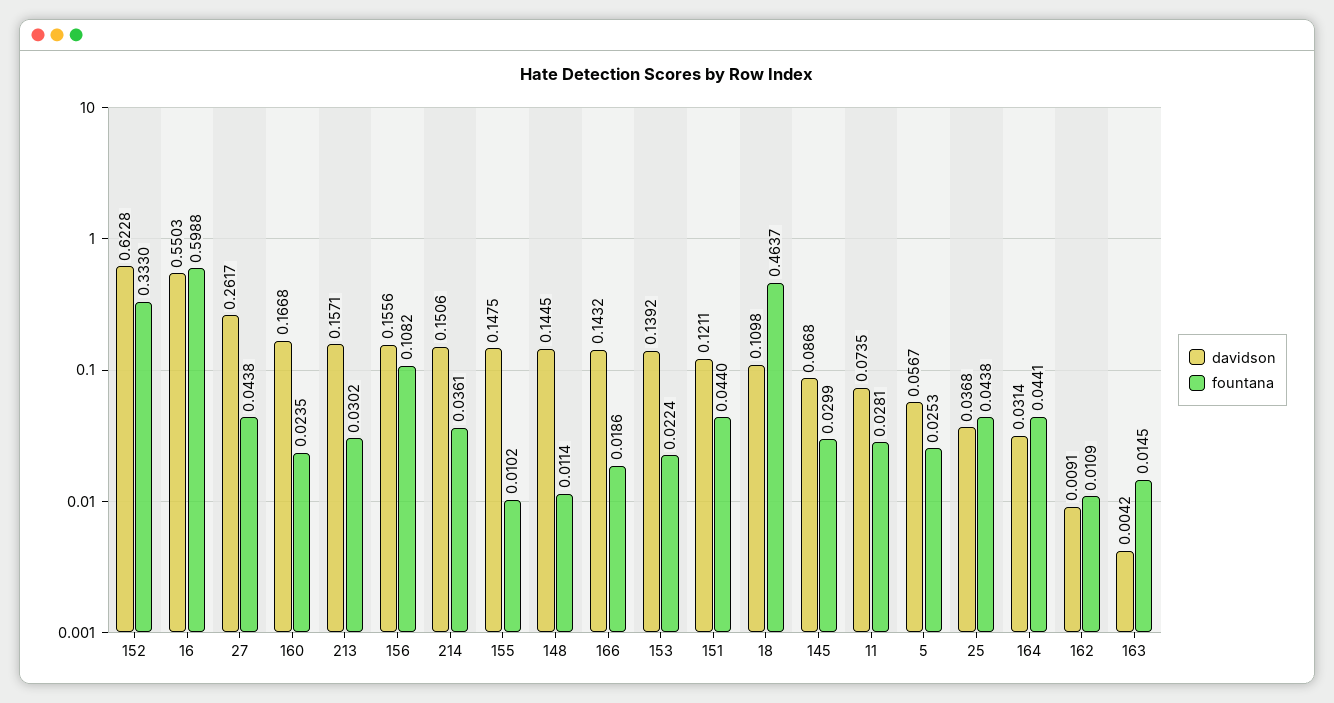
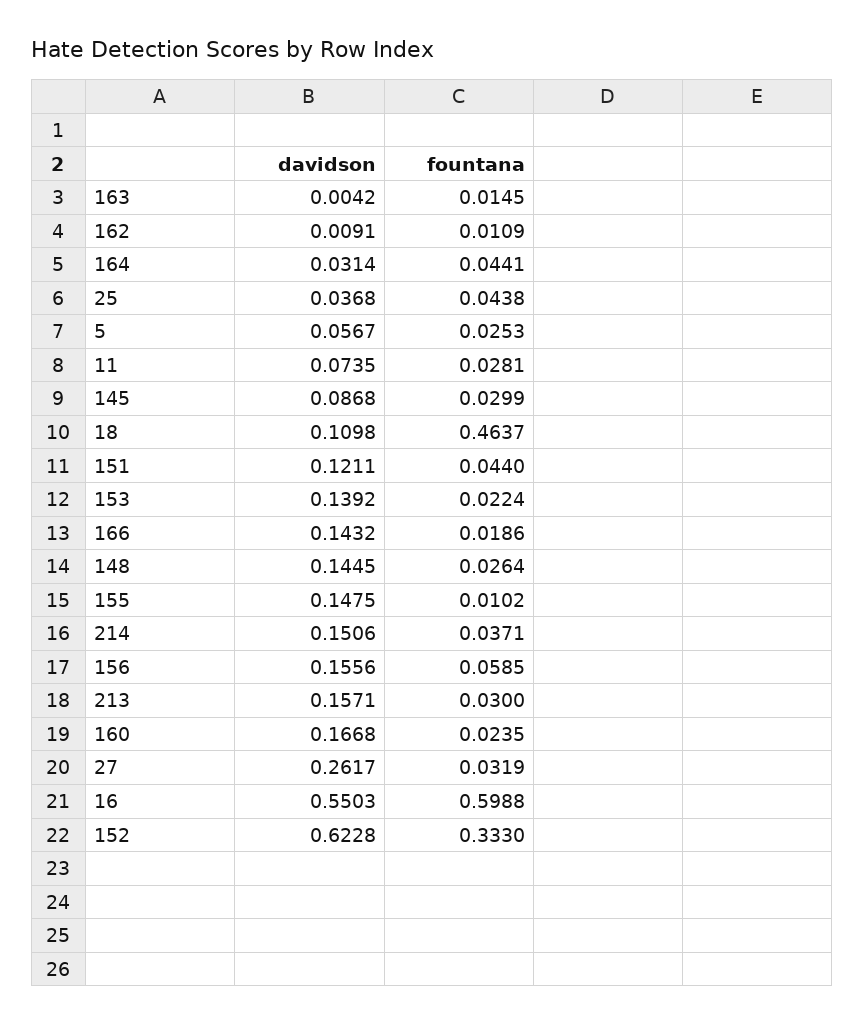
  {
    "davidson": {
      "152": 0.6228,
      "16": 0.5503,
      "27": 0.2617,
      "160": 0.1668,
      "213": 0.1571,
      "156": 0.1556,
      "214": 0.1506,
      "155": 0.1475,
      "148": 0.1445,
      "166": 0.1432,
      "153": 0.1392,
      "151": 0.1211,
      "18": 0.1098,
      "145": 0.0868,
      "11": 0.0735,
      "5": 0.0567,
      "25": 0.0368,
      "164": 0.0314,
      "162": 0.0091,
      "163": 0.0042
    },
    "fountana": {
      "152": 0.333,
      "16": 0.5988,
-     "27": 0.0438,
+     "27": 0.0319,
      "160": 0.0235,
-     "213": 0.0302,
+     "213": 0.03,
-     "156": 0.1082,
+     "156": 0.0585,
-     "214": 0.0361,
+     "214": 0.0371,
      "155": 0.0102,
-     "148": 0.0114,
+     "148": 0.0264,
      "166": 0.0186,
      "153": 0.0224,
      "151": 0.044,
      "18": 0.4637,
      "145": 0.0299,
      "11": 0.0281,
      "5": 0.0253,
      "25": 0.0438,
      "164": 0.0441,
      "162": 0.0109,
      "163": 0.0145
    }
  }

